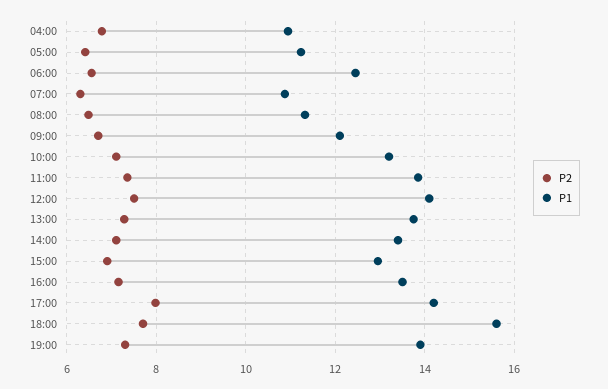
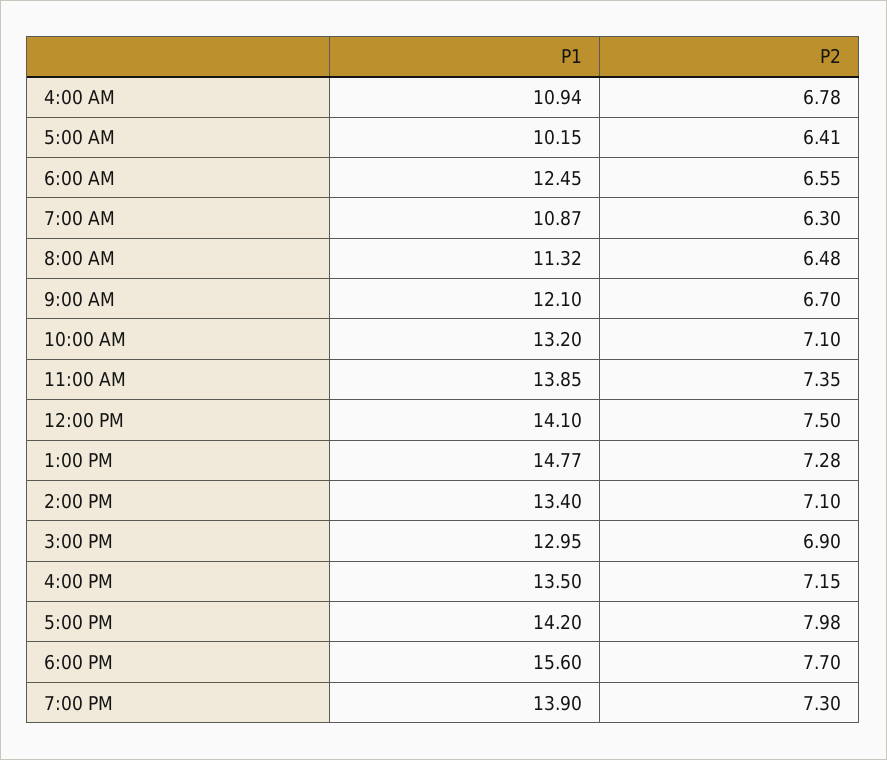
  {
    "P2": {
      "04:00": 6.78,
      "05:00": 6.41,
      "06:00": 6.55,
      "07:00": 6.3,
      "08:00": 6.48,
      "09:00": 6.7,
      "10:00": 7.1,
      "11:00": 7.35,
      "12:00": 7.5,
      "13:00": 7.28,
      "14:00": 7.1,
      "15:00": 6.9,
      "16:00": 7.15,
      "17:00": 7.98,
      "18:00": 7.7,
      "19:00": 7.3
    },
    "P1": {
      "04:00": 10.94,
-     "05:00": 11.2,
+     "05:00": 10.15,
      "06:00": 12.45,
      "07:00": 10.87,
      "08:00": 11.32,
      "09:00": 12.1,
      "10:00": 13.2,
      "11:00": 13.85,
      "12:00": 14.1,
-     "13:00": 13.8,
+     "13:00": 14.77,
      "14:00": 13.4,
      "15:00": 12.95,
      "16:00": 13.5,
      "17:00": 14.2,
      "18:00": 15.6,
      "19:00": 13.9
    }
  }

